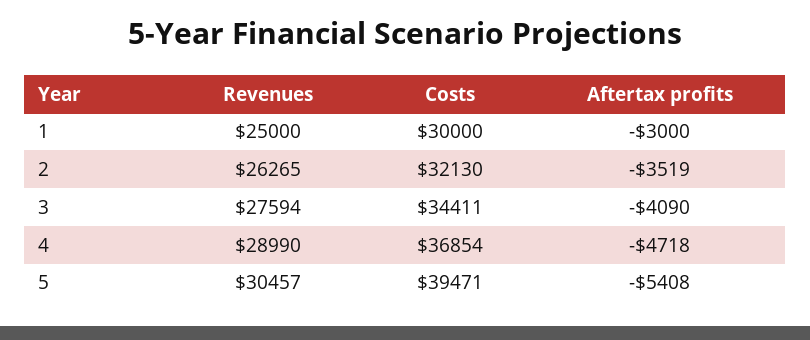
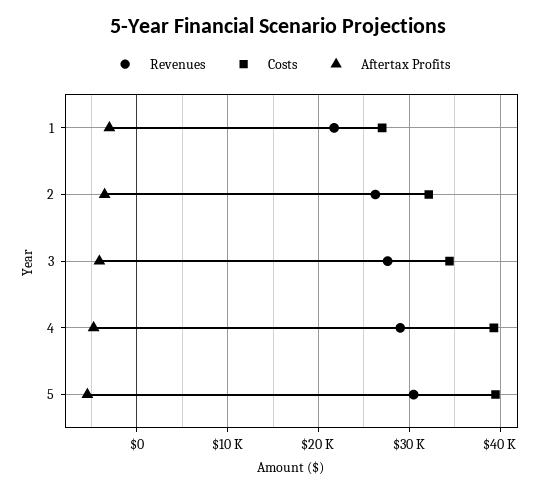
  {
    "Revenues": {
-     "1": 25000,
+     "1": 22000,
      "2": 26265,
      "3": 27594,
      "4": 28990,
      "5": 30457
    },
    "Costs": {
-     "1": 30000,
+     "1": 27000,
      "2": 32130,
      "3": 34411,
-     "4": 36854,
+     "4": 39000,
      "5": 39471
    },
    "Aftertax profits": {
      "1": -3000,
      "2": -3519,
      "3": -4090,
      "4": -4718,
      "5": -5408
    }
  }

